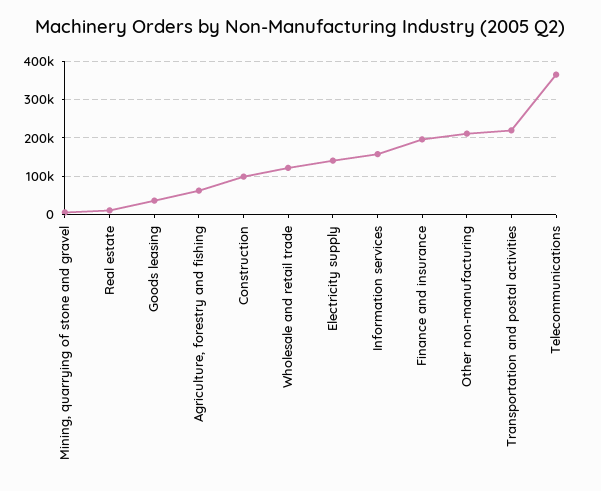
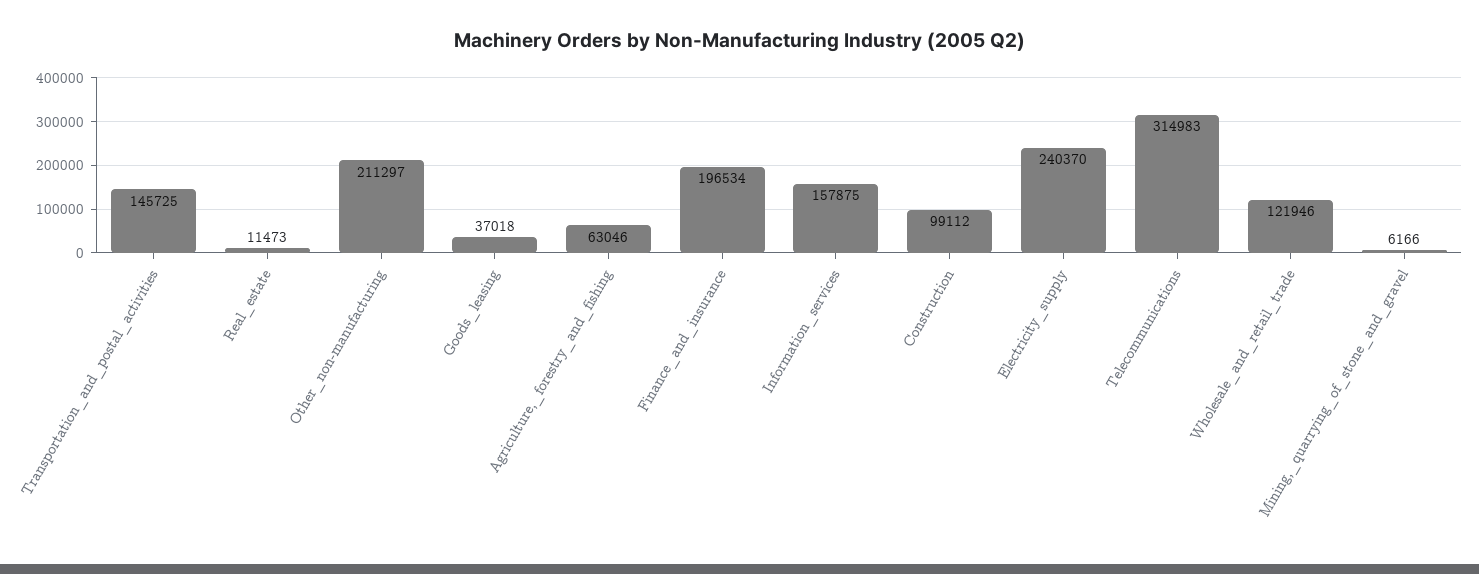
  {
    "Mining, quarrying of stone and gravel": 6166,
    "Real estate": 11473,
    "Goods leasing": 37018,
    "Agriculture, forestry and fishing": 63046,
    "Construction": 99112,
    "Wholesale and retail trade": 121946,
-   "Electricity supply": 140000,
+   "Electricity supply": 240370,
    "Information services": 157875,
    "Finance and insurance": 196534,
    "Other non-manufacturing": 211297,
-   "Transportation and postal activities": 220000,
+   "Transportation and postal activities": 145725,
-   "Telecommunications": 360000
+   "Telecommunications": 314983
  }

